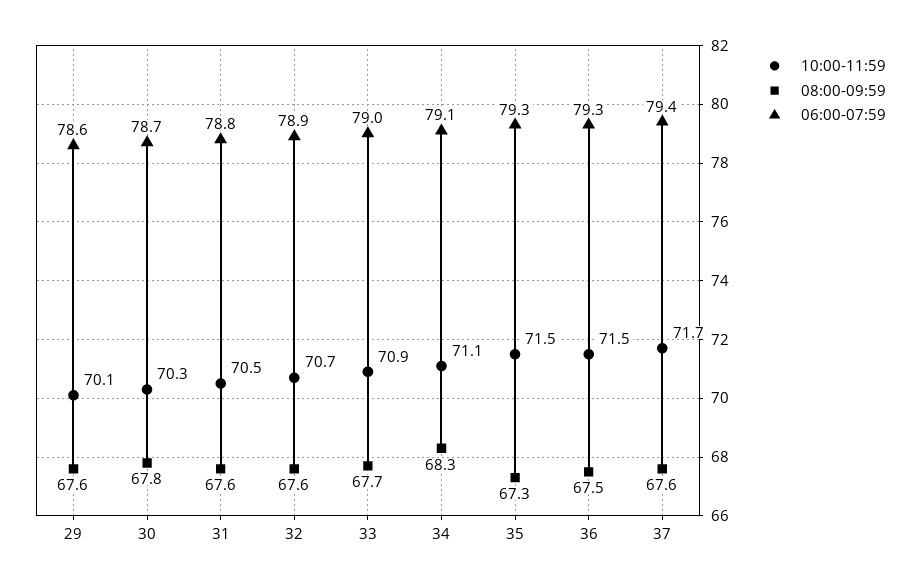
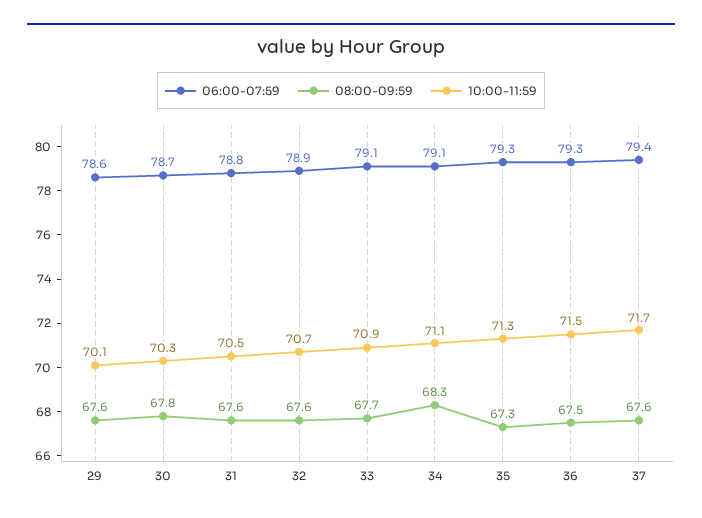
  {
    "10:00-11:59": {
      "29": 70.1,
      "30": 70.3,
      "31": 70.5,
      "32": 70.7,
      "33": 70.9,
      "34": 71.1,
-     "35": 71.5,
+     "35": 71.3,
      "36": 71.5,
      "37": 71.7
    },
    "08:00-09:59": {
      "29": 67.6,
      "30": 67.8,
      "31": 67.6,
      "32": 67.6,
      "33": 67.7,
      "34": 68.3,
      "35": 67.3,
      "36": 67.5,
      "37": 67.6
    },
    "06:00-07:59": {
      "29": 78.6,
      "30": 78.7,
      "31": 78.8,
      "32": 78.9,
-     "33": 79,
+     "33": 79.1,
      "34": 79.1,
      "35": 79.3,
      "36": 79.3,
      "37": 79.4
    }
  }

